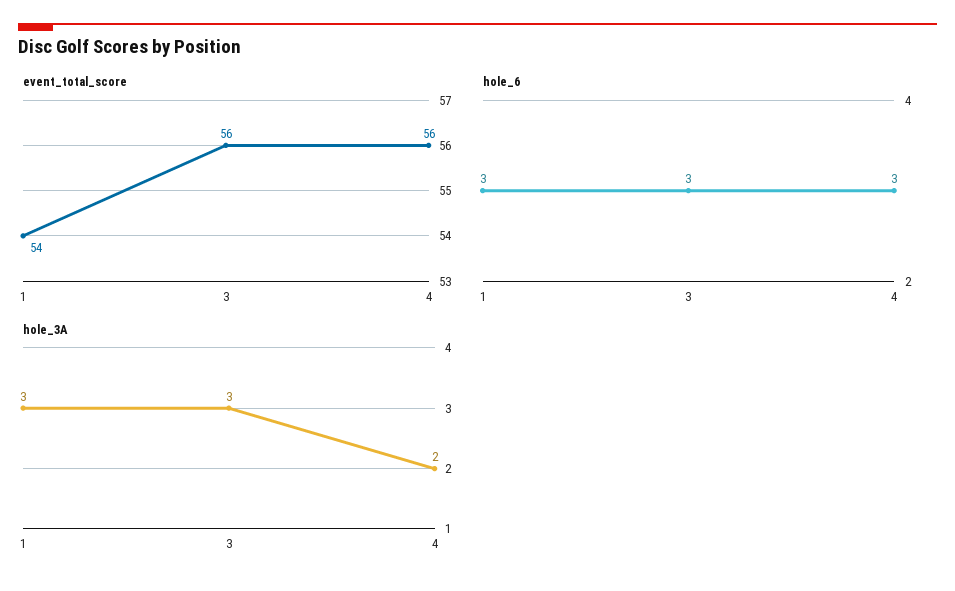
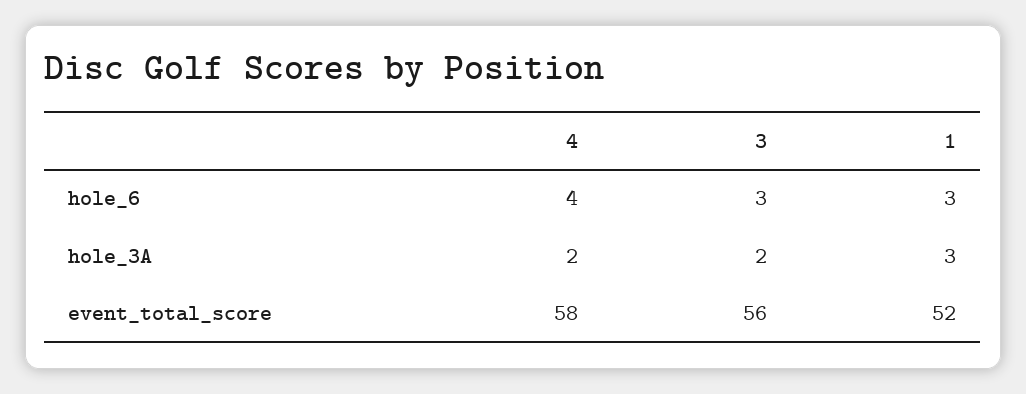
  {
    "event_total_score": {
-     "1": 54,
+     "1": 52,
      "3": 56,
-     "4": 56
+     "4": 58
    },
    "hole_6": {
      "1": 3,
      "3": 3,
-     "4": 3
+     "4": 4
    },
    "hole_3A": {
      "1": 3,
-     "3": 3,
+     "3": 2,
      "4": 2
    }
  }

